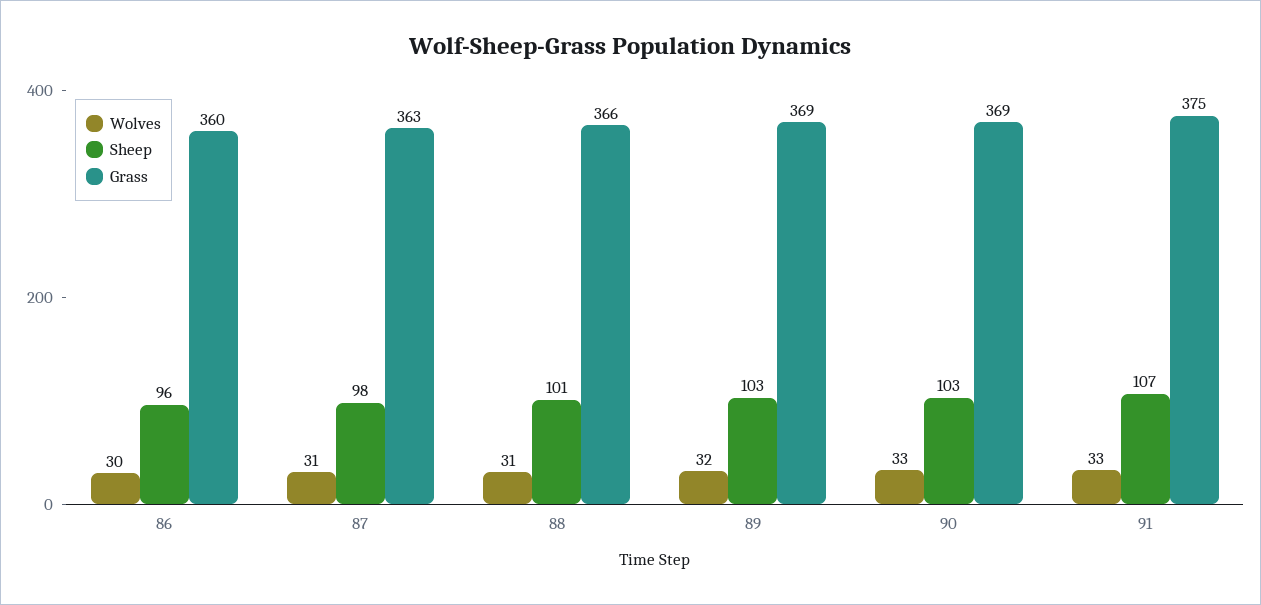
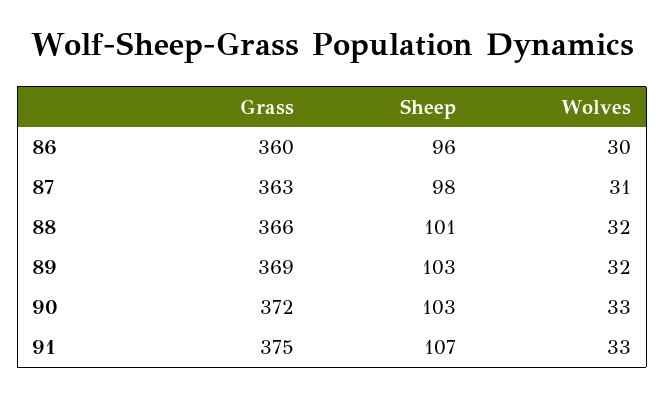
  {
    "Wolves": {
      "86": 30,
      "87": 31,
-     "88": 31,
+     "88": 32,
      "89": 32,
      "90": 33,
      "91": 33
    },
    "Sheep": {
      "86": 96,
      "87": 98,
      "88": 101,
      "89": 103,
      "90": 103,
      "91": 107
    },
    "Grass": {
      "86": 360,
      "87": 363,
      "88": 366,
      "89": 369,
-     "90": 369,
+     "90": 372,
      "91": 375
    }
  }

